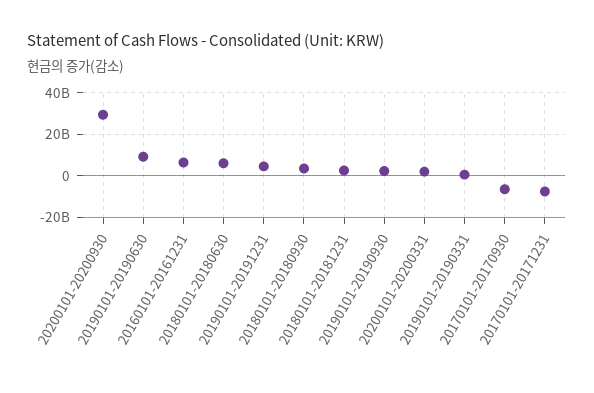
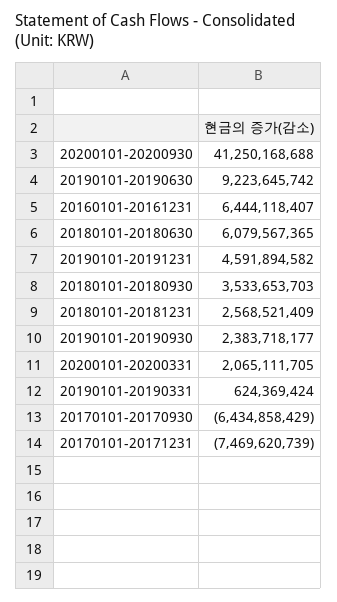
  {
-   "20200101-20200930": 30000000000,
+   "20200101-20200930": 41250168688,
    "20190101-20190630": 9223645742,
    "20160101-20161231": 6444118407,
    "20180101-20180630": 6079567365,
    "20190101-20191231": 4591894582,
    "20180101-20180930": 3533653703,
    "20180101-20181231": 2568521409,
    "20190101-20190930": 2383718177,
    "20200101-20200331": 2065111705,
    "20190101-20190331": 624369424,
    "20170101-20170930": -6434858429,
    "20170101-20171231": -7469620739
  }

